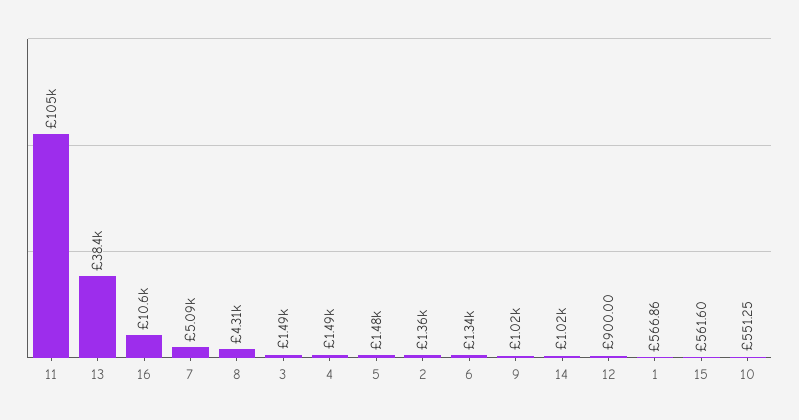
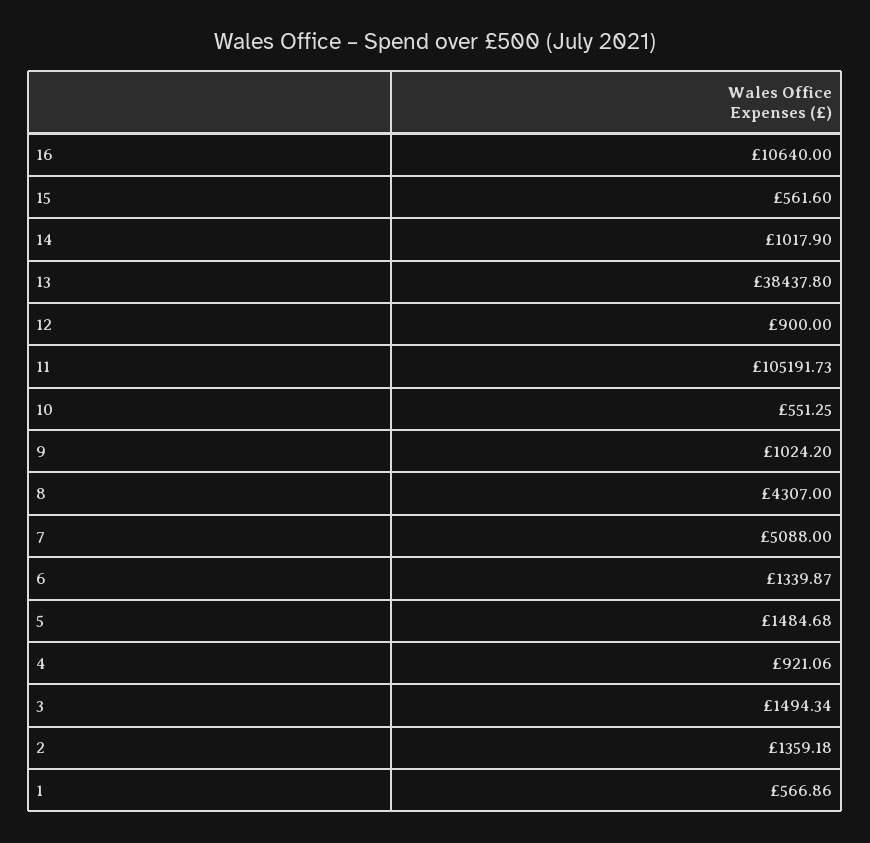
  {
    "11": 105191.73,
    "13": 38437.8,
    "16": 10640,
    "7": 5088,
    "8": 4307,
    "3": 1494.34,
-   "4": 1490,
+   "4": 921.06,
    "5": 1484.68,
    "2": 1359.18,
    "6": 1339.87,
    "9": 1024.2,
    "14": 1017.9,
    "12": 900,
    "1": 566.86,
    "15": 561.6,
    "10": 551.25
  }

